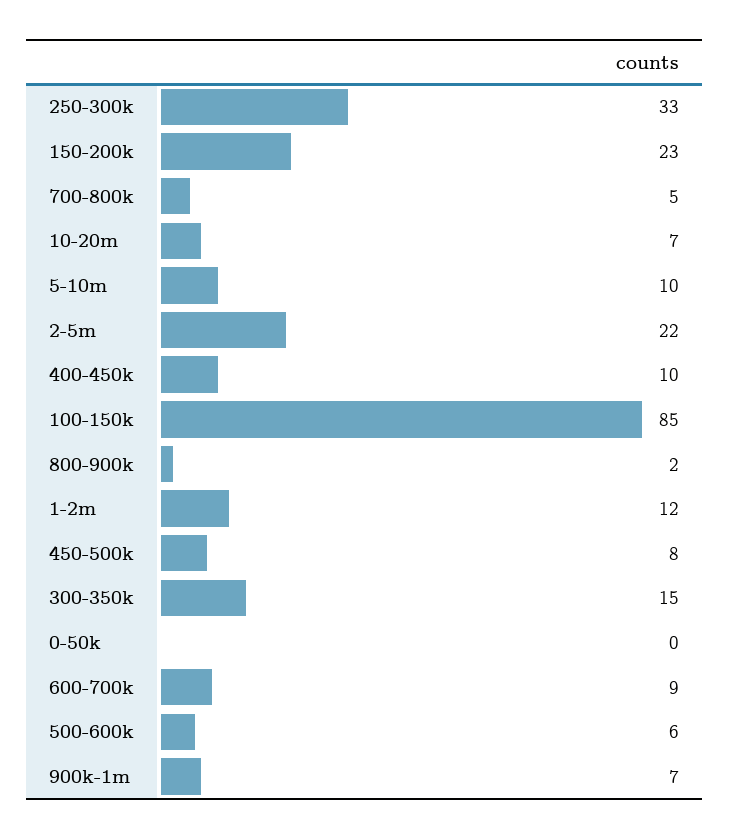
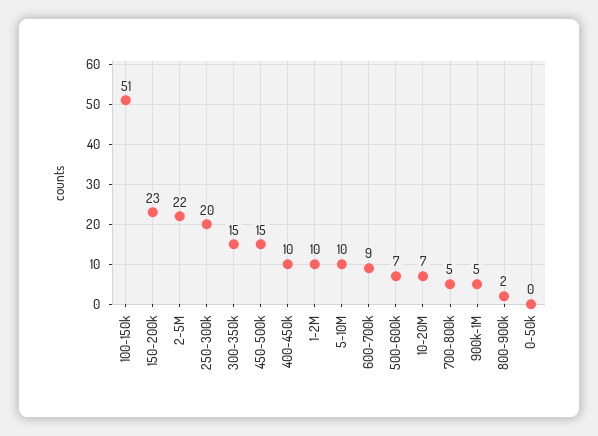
  {
-   "250-300k": 33,
+   "250-300k": 20,
    "150-200k": 23,
    "700-800k": 5,
    "10-20m": 7,
    "5-10m": 10,
    "2-5m": 22,
    "400-450k": 10,
-   "100-150k": 85,
+   "100-150k": 51,
    "800-900k": 2,
-   "1-2m": 12,
+   "1-2m": 10,
-   "450-500k": 8,
+   "450-500k": 15,
    "300-350k": 15,
    "0-50k": 0,
    "600-700k": 9,
-   "500-600k": 6,
+   "500-600k": 7,
-   "900k-1m": 7
+   "900k-1m": 5
  }

